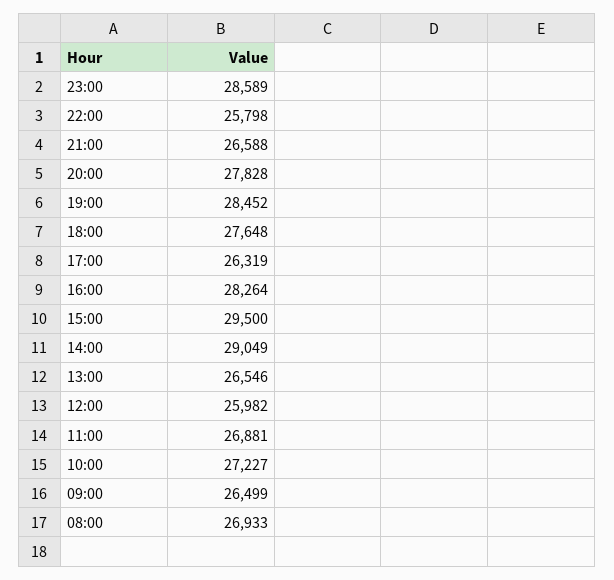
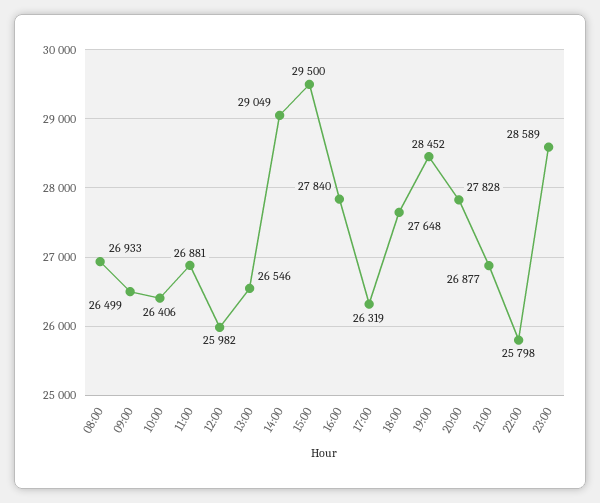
  {
    "23:00": 28589,
    "22:00": 25798,
-   "21:00": 26588,
+   "21:00": 26877,
    "20:00": 27828,
    "19:00": 28452,
    "18:00": 27648,
    "17:00": 26319,
-   "16:00": 28264,
+   "16:00": 27840,
    "15:00": 29500,
    "14:00": 29049,
    "13:00": 26546,
    "12:00": 25982,
    "11:00": 26881,
-   "10:00": 27227,
+   "10:00": 26406,
    "09:00": 26499,
    "08:00": 26933
  }

